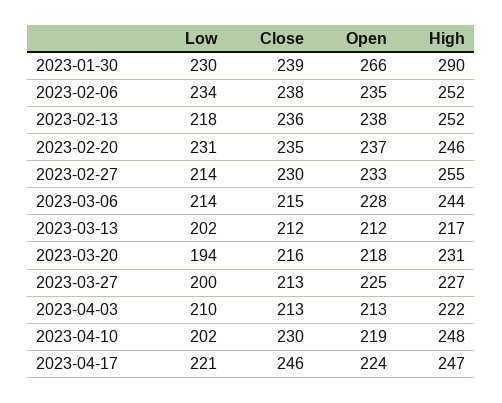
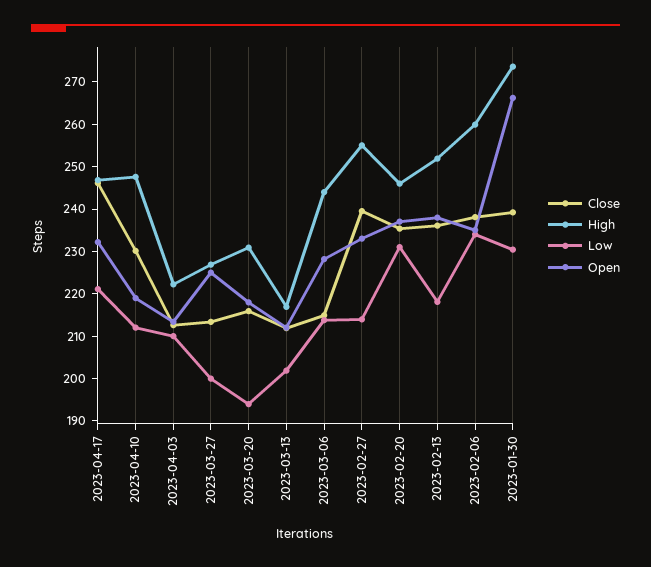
  {
    "Low": {
      "2023-01-30": 230,
      "2023-02-06": 234,
      "2023-02-13": 218,
      "2023-02-20": 231,
      "2023-02-27": 214,
      "2023-03-06": 214,
      "2023-03-13": 202,
      "2023-03-20": 194,
      "2023-03-27": 200,
      "2023-04-03": 210,
-     "2023-04-10": 202,
+     "2023-04-10": 212,
      "2023-04-17": 221
    },
    "Close": {
      "2023-01-30": 239,
      "2023-02-06": 238,
      "2023-02-13": 236,
      "2023-02-20": 235,
-     "2023-02-27": 230,
+     "2023-02-27": 240,
      "2023-03-06": 215,
      "2023-03-13": 212,
      "2023-03-20": 216,
      "2023-03-27": 213,
      "2023-04-03": 213,
      "2023-04-10": 230,
      "2023-04-17": 246
    },
    "Open": {
      "2023-01-30": 266,
      "2023-02-06": 235,
      "2023-02-13": 238,
      "2023-02-20": 237,
      "2023-02-27": 233,
      "2023-03-06": 228,
      "2023-03-13": 212,
      "2023-03-20": 218,
      "2023-03-27": 225,
      "2023-04-03": 213,
      "2023-04-10": 219,
-     "2023-04-17": 224
+     "2023-04-17": 232
    },
    "High": {
-     "2023-01-30": 290,
+     "2023-01-30": 274,
-     "2023-02-06": 252,
+     "2023-02-06": 260,
      "2023-02-13": 252,
      "2023-02-20": 246,
      "2023-02-27": 255,
      "2023-03-06": 244,
      "2023-03-13": 217,
      "2023-03-20": 231,
      "2023-03-27": 227,
      "2023-04-03": 222,
      "2023-04-10": 248,
      "2023-04-17": 247
    }
  }

